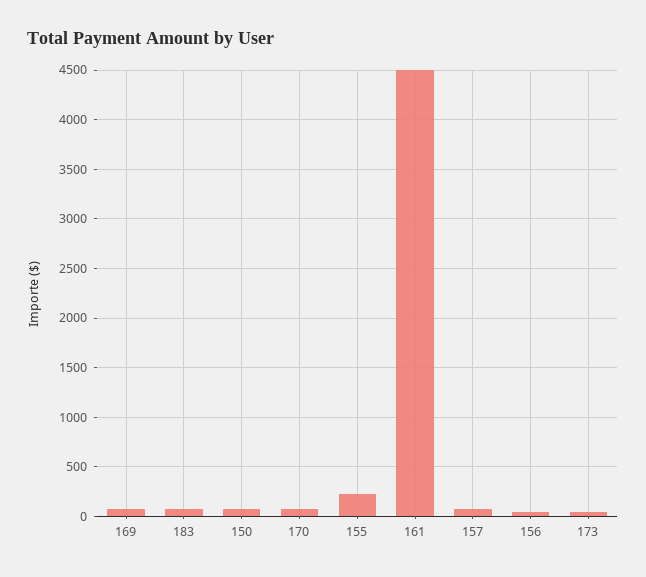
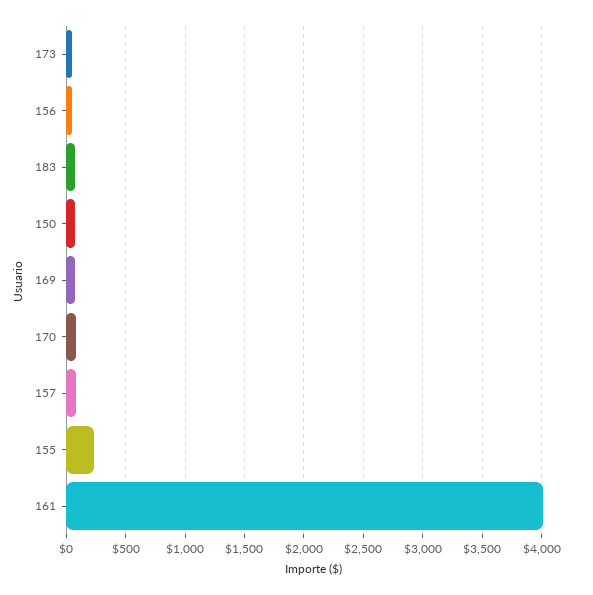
  {
    "169": 100,
    "183": 100,
    "150": 100,
    "170": 100,
    "155": 200,
-   "161": 4500,
+   "161": 4000,
    "157": 100,
    "156": 0,
    "173": 0
  }

